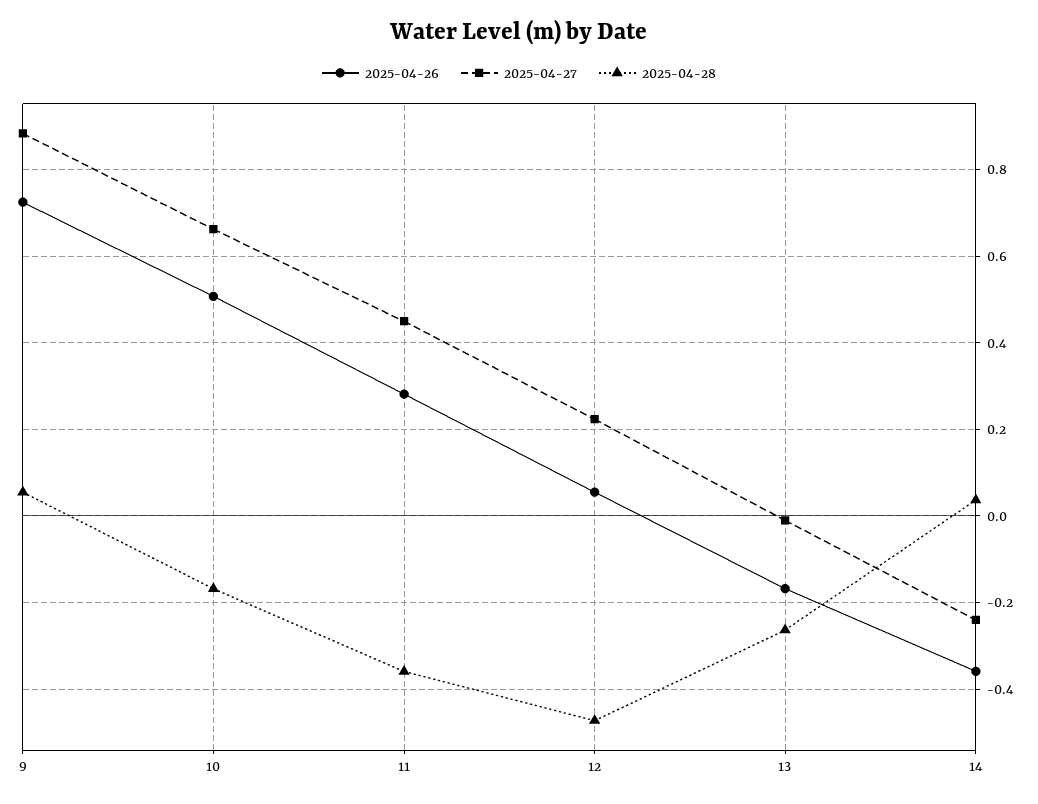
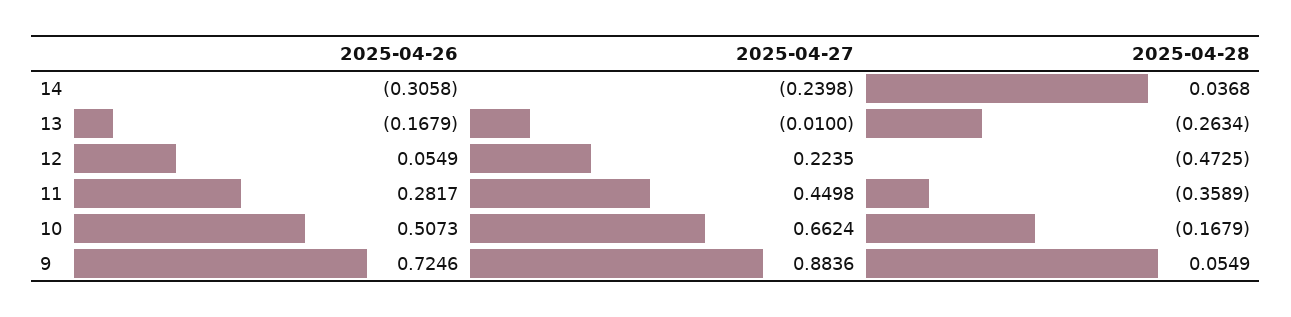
  {
    "2025-04-26": {
      "9": 0.7246,
      "10": 0.5073,
      "11": 0.2817,
      "12": 0.0549,
      "13": -0.1679,
-     "14": -0.36
+     "14": -0.3058
    },
    "2025-04-27": {
      "9": 0.8836,
      "10": 0.6624,
      "11": 0.4498,
      "12": 0.2235,
      "13": -0.01,
      "14": -0.2398
    },
    "2025-04-28": {
      "9": 0.0549,
      "10": -0.1679,
      "11": -0.3589,
      "12": -0.4725,
      "13": -0.2634,
      "14": 0.0368
    }
  }

